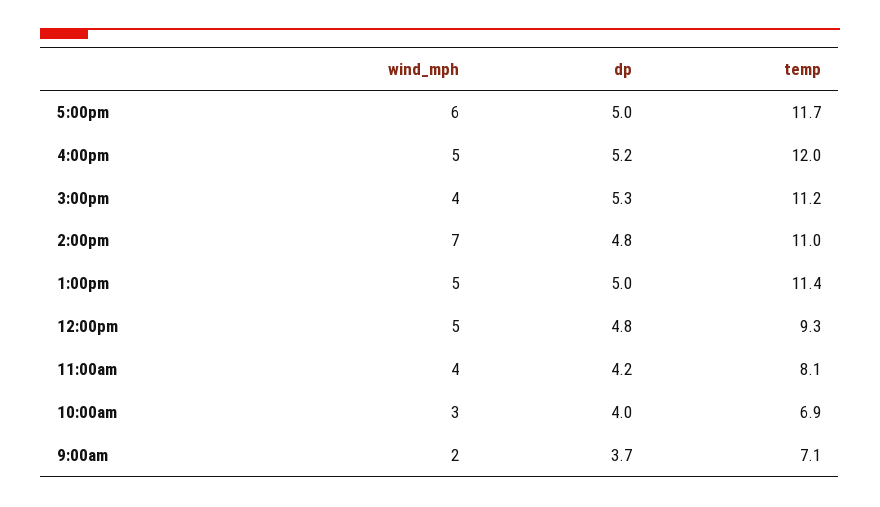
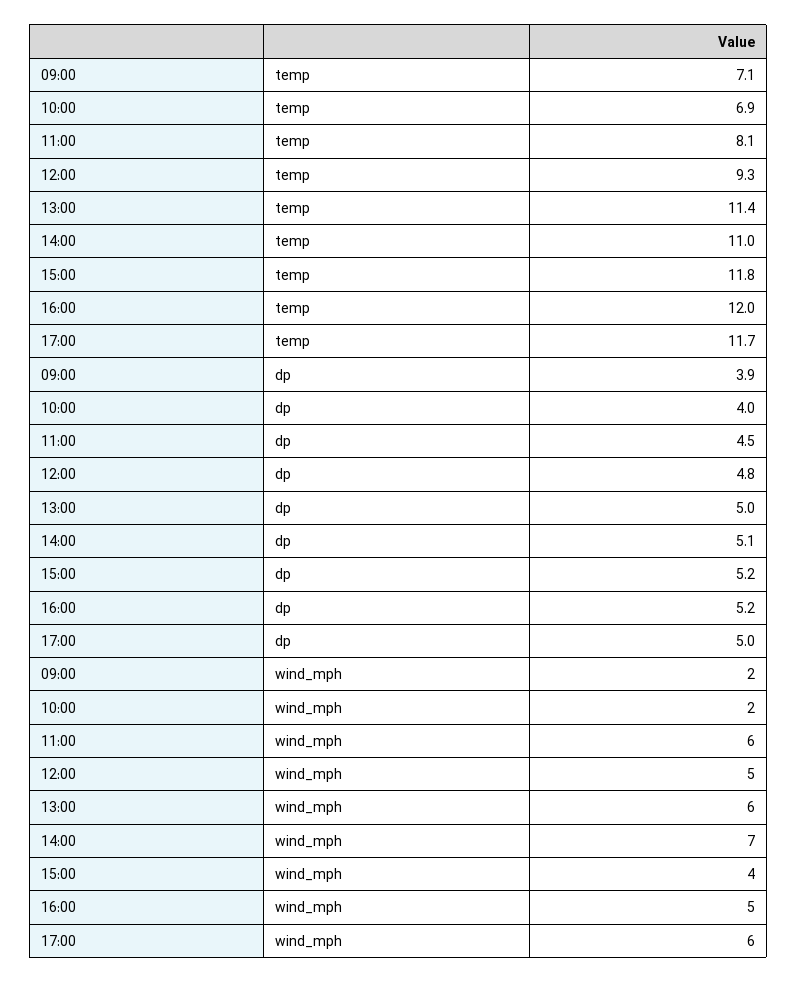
  {
    "wind_mph": {
      "5:00pm": 6,
      "4:00pm": 5,
      "3:00pm": 4,
      "2:00pm": 7,
-     "1:00pm": 5,
+     "1:00pm": 6,
      "12:00pm": 5,
-     "11:00am": 4,
+     "11:00am": 6,
-     "10:00am": 3,
+     "10:00am": 2,
      "9:00am": 2
    },
    "dp": {
      "5:00pm": 5,
      "4:00pm": 5.2,
-     "3:00pm": 5.3,
+     "3:00pm": 5.2,
-     "2:00pm": 4.8,
+     "2:00pm": 5.1,
      "1:00pm": 5,
      "12:00pm": 4.8,
-     "11:00am": 4.2,
+     "11:00am": 4.5,
      "10:00am": 4,
-     "9:00am": 3.7
+     "9:00am": 3.9
    },
    "temp": {
      "5:00pm": 11.7,
      "4:00pm": 12,
-     "3:00pm": 11.2,
+     "3:00pm": 11.8,
      "2:00pm": 11,
      "1:00pm": 11.4,
      "12:00pm": 9.3,
      "11:00am": 8.1,
      "10:00am": 6.9,
      "9:00am": 7.1
    }
  }

